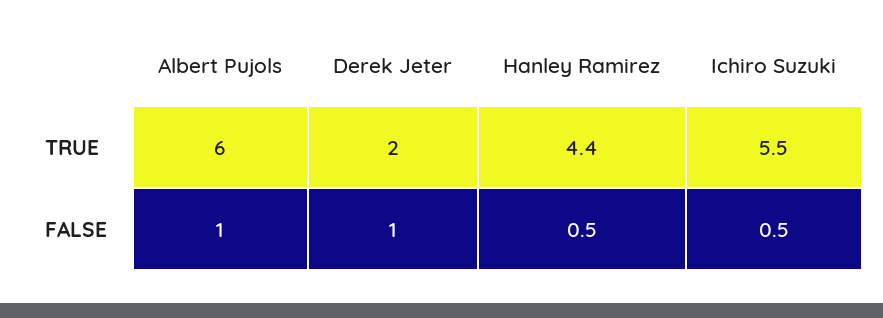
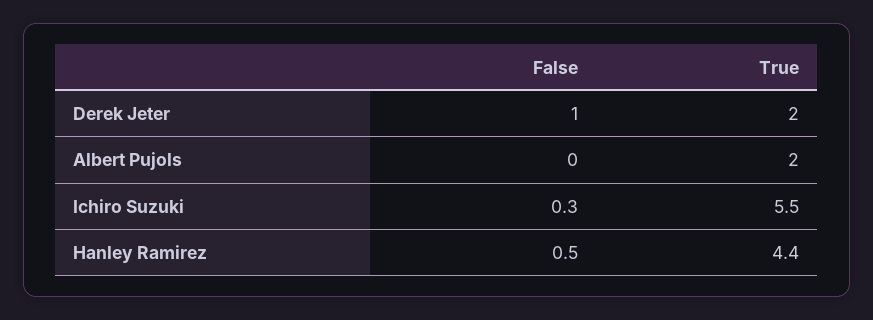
  {
    "Albert Pujols": {
-     "TRUE": 6,
+     "TRUE": 2,
-     "FALSE": 1
+     "FALSE": 0
    },
    "Derek Jeter": {
      "TRUE": 2,
      "FALSE": 1
    },
    "Hanley Ramirez": {
      "TRUE": 4.4,
      "FALSE": 0.5
    },
    "Ichiro Suzuki": {
      "TRUE": 5.5,
-     "FALSE": 0.5
+     "FALSE": 0.3
    }
  }

